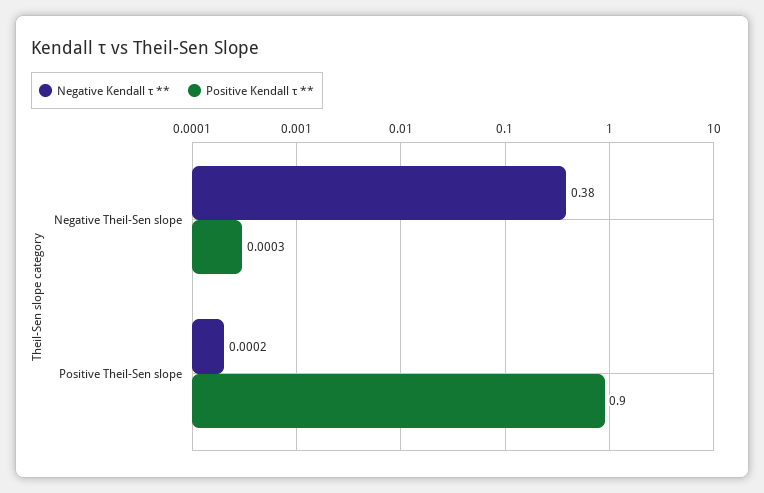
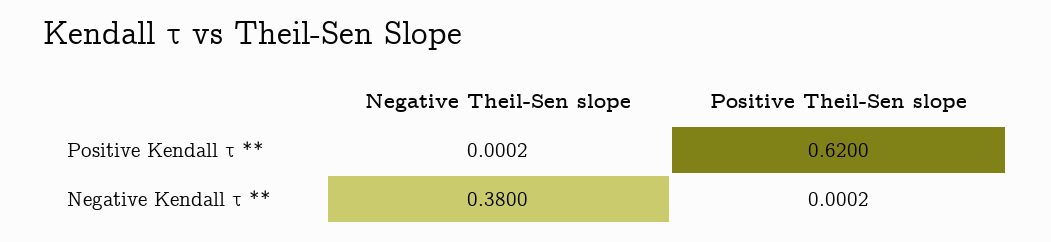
  {
    "Negative Kendall τ **": {
      "Negative Theil-Sen slope": 0.38,
      "Positive Theil-Sen slope": 0.0002
    },
    "Positive Kendall τ **": {
-     "Negative Theil-Sen slope": 0.0003,
+     "Negative Theil-Sen slope": 0.0002,
-     "Positive Theil-Sen slope": 0.9
+     "Positive Theil-Sen slope": 0.62
    }
  }

